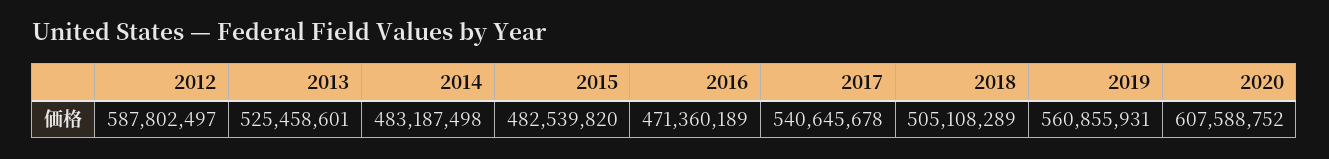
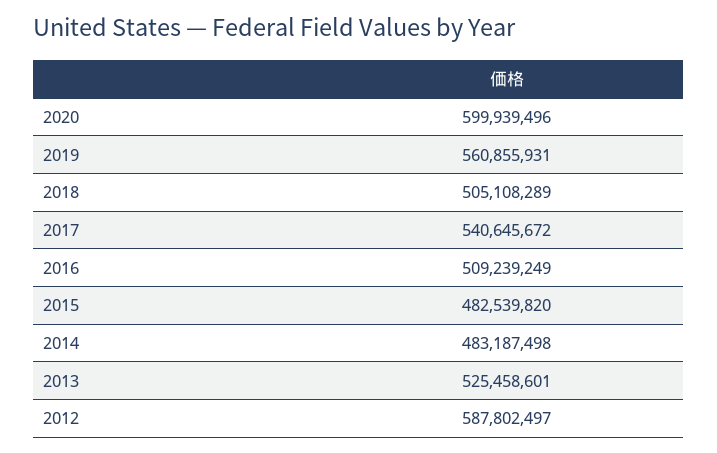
  {
    "2012": 587802497,
    "2013": 525458601,
    "2014": 483187498,
    "2015": 482539820,
-   "2016": 471360189,
+   "2016": 509239249,
-   "2017": 540645678,
+   "2017": 540645672,
    "2018": 505108289,
    "2019": 560855931,
-   "2020": 607588752
+   "2020": 599939496
  }

